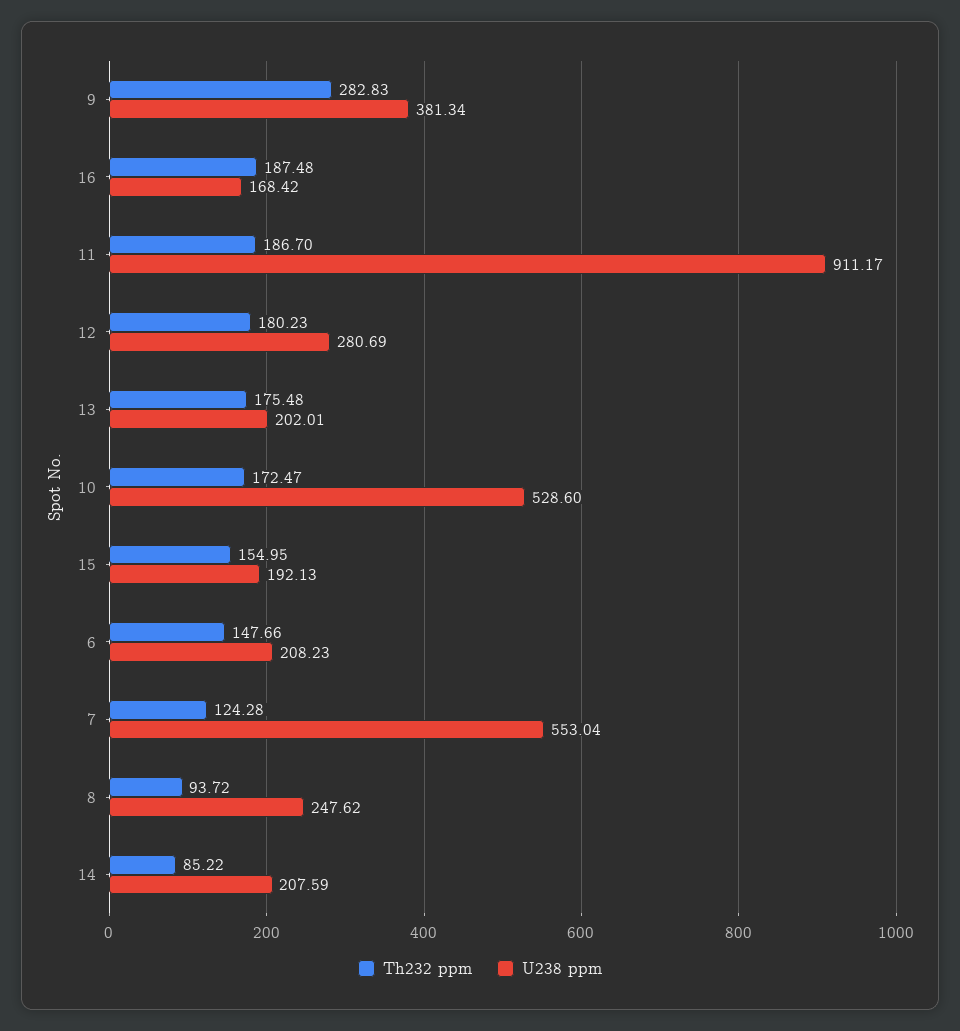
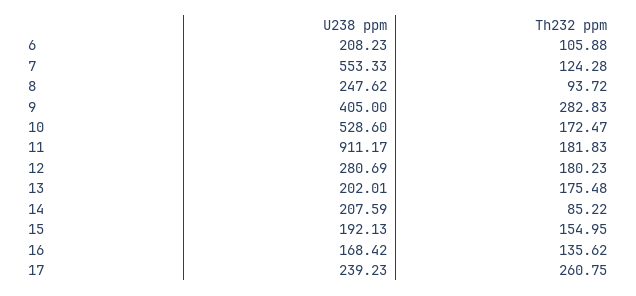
  {
    "Th232 ppm": {
      "9": 282.83,
-     "16": 187.48,
+     "16": 135.62,
-     "11": 186.7,
+     "11": 181.83,
      "12": 180.23,
      "13": 175.48,
      "10": 172.47,
      "15": 154.95,
-     "6": 147.66,
+     "6": 105.88,
      "7": 124.28,
      "8": 93.72,
-     "14": 85.22
+     "14": 85.22,
+     "17": 260.75
    },
    "U238 ppm": {
-     "9": 381.34,
+     "9": 405,
      "16": 168.42,
      "11": 911.17,
      "12": 280.69,
      "13": 202.01,
      "10": 528.6,
      "15": 192.13,
      "6": 208.23,
-     "7": 553.04,
+     "7": 553.33,
      "8": 247.62,
-     "14": 207.59
+     "14": 207.59,
+     "17": 239.23
    }
  }

